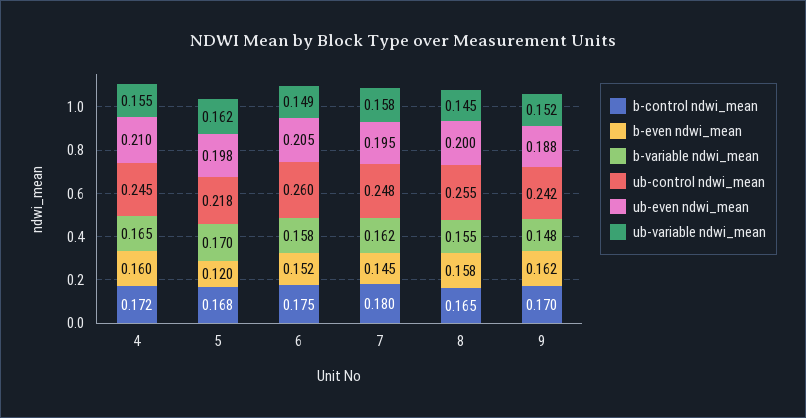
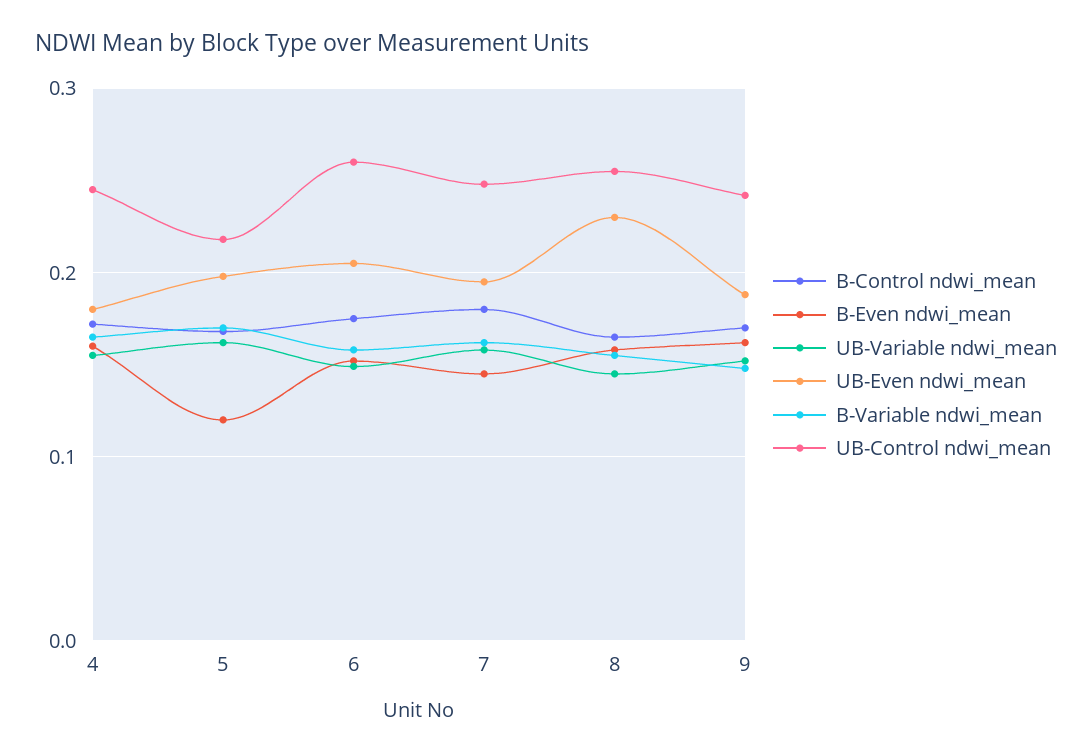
  {
    "b-control ndwi_mean": {
      "4": 0.172,
      "5": 0.168,
      "6": 0.175,
      "7": 0.18,
      "8": 0.165,
      "9": 0.17
    },
    "b-even ndwi_mean": {
      "4": 0.16,
      "5": 0.12,
      "6": 0.152,
      "7": 0.145,
      "8": 0.158,
      "9": 0.162
    },
    "b-variable ndwi_mean": {
      "4": 0.165,
      "5": 0.17,
      "6": 0.158,
      "7": 0.162,
      "8": 0.155,
      "9": 0.148
    },
    "ub-control ndwi_mean": {
      "4": 0.245,
      "5": 0.218,
      "6": 0.26,
      "7": 0.248,
      "8": 0.255,
      "9": 0.242
    },
    "ub-even ndwi_mean": {
-     "4": 0.21,
+     "4": 0.18,
      "5": 0.198,
      "6": 0.205,
      "7": 0.195,
-     "8": 0.2,
+     "8": 0.23,
      "9": 0.188
    },
    "ub-variable ndwi_mean": {
      "4": 0.155,
      "5": 0.162,
      "6": 0.149,
      "7": 0.158,
      "8": 0.145,
      "9": 0.152
    }
  }

